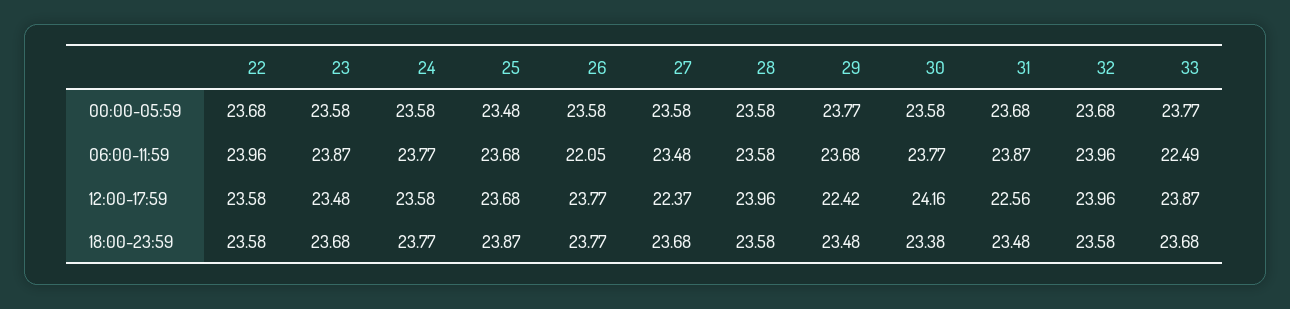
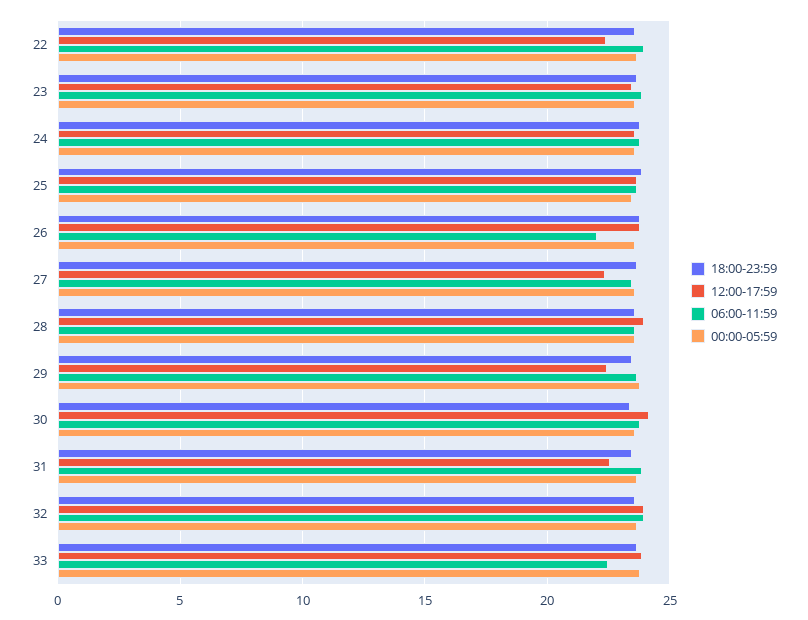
  {
    "00:00-05:59": {
      "22": 23.68,
      "23": 23.58,
      "24": 23.58,
      "25": 23.48,
      "26": 23.58,
      "27": 23.58,
      "28": 23.58,
      "29": 23.77,
      "30": 23.58,
      "31": 23.68,
      "32": 23.68,
      "33": 23.77
    },
    "06:00-11:59": {
      "22": 23.96,
      "23": 23.87,
      "24": 23.77,
      "25": 23.68,
      "26": 22.05,
      "27": 23.48,
      "28": 23.58,
      "29": 23.68,
      "30": 23.77,
      "31": 23.87,
      "32": 23.96,
      "33": 22.49
    },
    "12:00-17:59": {
-     "22": 23.58,
+     "22": 22.5,
      "23": 23.48,
      "24": 23.58,
      "25": 23.68,
      "26": 23.77,
      "27": 22.37,
      "28": 23.96,
      "29": 22.42,
      "30": 24.16,
      "31": 22.56,
      "32": 23.96,
      "33": 23.87
    },
    "18:00-23:59": {
      "22": 23.58,
      "23": 23.68,
      "24": 23.77,
      "25": 23.87,
      "26": 23.77,
      "27": 23.68,
      "28": 23.58,
      "29": 23.48,
      "30": 23.38,
      "31": 23.48,
      "32": 23.58,
      "33": 23.68
    }
  }

